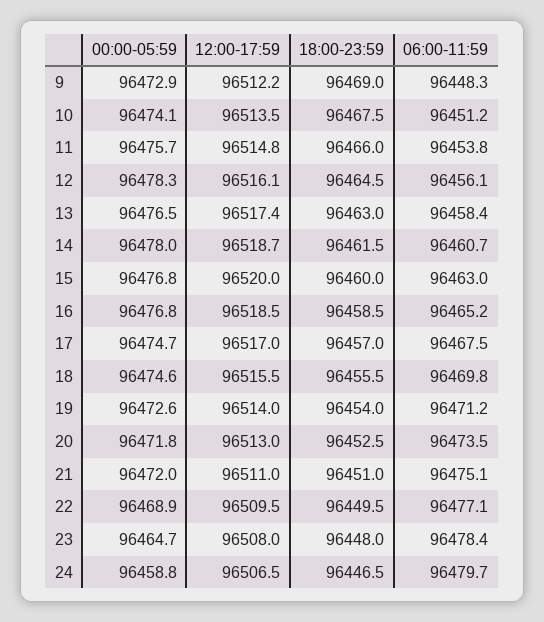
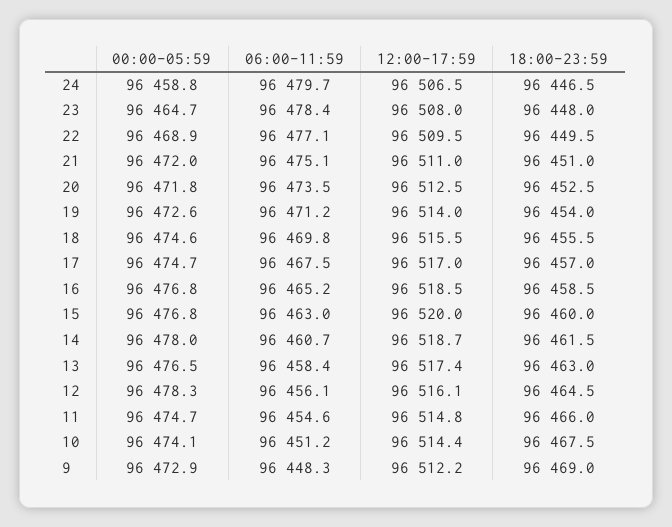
  {
    "00:00-05:59": {
      "9": 96472.9,
      "10": 96474.1,
-     "11": 96475.7,
+     "11": 96474.7,
      "12": 96478.3,
      "13": 96476.5,
      "14": 96478,
      "15": 96476.8,
      "16": 96476.8,
      "17": 96474.7,
      "18": 96474.6,
      "19": 96472.6,
      "20": 96471.8,
      "21": 96472,
      "22": 96468.9,
      "23": 96464.7,
      "24": 96458.8
    },
    "12:00-17:59": {
      "9": 96512.2,
-     "10": 96513.5,
+     "10": 96514.4,
      "11": 96514.8,
      "12": 96516.1,
      "13": 96517.4,
      "14": 96518.7,
      "15": 96520,
      "16": 96518.5,
      "17": 96517,
      "18": 96515.5,
      "19": 96514,
-     "20": 96513,
+     "20": 96512.5,
      "21": 96511,
      "22": 96509.5,
      "23": 96508,
      "24": 96506.5
    },
    "18:00-23:59": {
      "9": 96469,
      "10": 96467.5,
      "11": 96466,
      "12": 96464.5,
      "13": 96463,
      "14": 96461.5,
      "15": 96460,
      "16": 96458.5,
      "17": 96457,
      "18": 96455.5,
      "19": 96454,
      "20": 96452.5,
      "21": 96451,
      "22": 96449.5,
      "23": 96448,
      "24": 96446.5
    },
    "06:00-11:59": {
      "9": 96448.3,
      "10": 96451.2,
-     "11": 96453.8,
+     "11": 96454.6,
      "12": 96456.1,
      "13": 96458.4,
      "14": 96460.7,
      "15": 96463,
      "16": 96465.2,
      "17": 96467.5,
      "18": 96469.8,
      "19": 96471.2,
      "20": 96473.5,
      "21": 96475.1,
      "22": 96477.1,
      "23": 96478.4,
      "24": 96479.7
    }
  }

